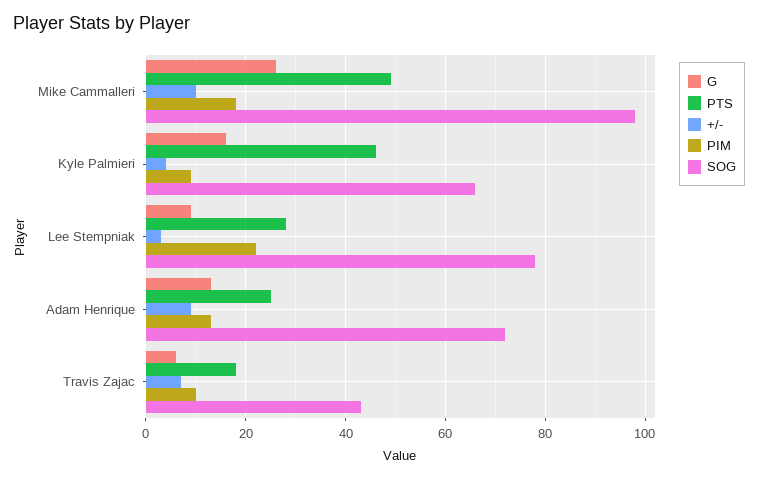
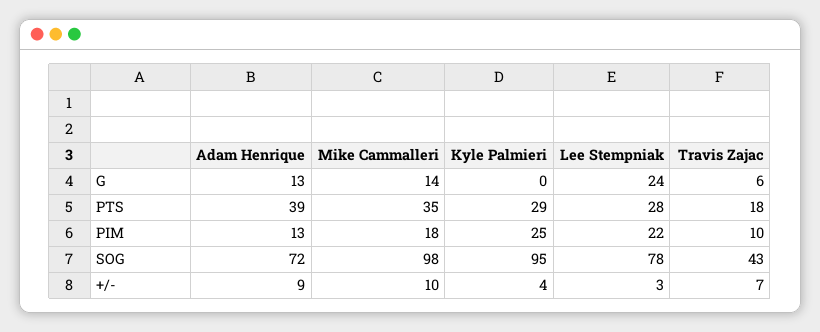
  {
    "G": {
-     "Mike Cammalleri": 25,
+     "Mike Cammalleri": 14,
-     "Kyle Palmieri": 15,
+     "Kyle Palmieri": 0,
-     "Lee Stempniak": 10,
+     "Lee Stempniak": 24,
      "Adam Henrique": 13,
      "Travis Zajac": 6
    },
    "PTS": {
-     "Mike Cammalleri": 50,
+     "Mike Cammalleri": 35,
-     "Kyle Palmieri": 45,
+     "Kyle Palmieri": 29,
      "Lee Stempniak": 28,
-     "Adam Henrique": 25,
+     "Adam Henrique": 39,
      "Travis Zajac": 18
    },
    "+/-": {
      "Mike Cammalleri": 10,
      "Kyle Palmieri": 4,
      "Lee Stempniak": 3,
      "Adam Henrique": 9,
      "Travis Zajac": 7
    },
    "PIM": {
      "Mike Cammalleri": 18,
-     "Kyle Palmieri": 10,
+     "Kyle Palmieri": 25,
      "Lee Stempniak": 22,
      "Adam Henrique": 13,
      "Travis Zajac": 10
    },
    "SOG": {
      "Mike Cammalleri": 98,
-     "Kyle Palmieri": 65,
+     "Kyle Palmieri": 95,
      "Lee Stempniak": 78,
      "Adam Henrique": 72,
      "Travis Zajac": 43
    }
  }

